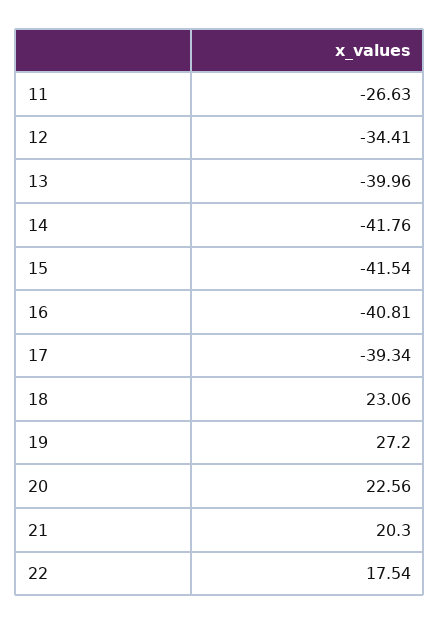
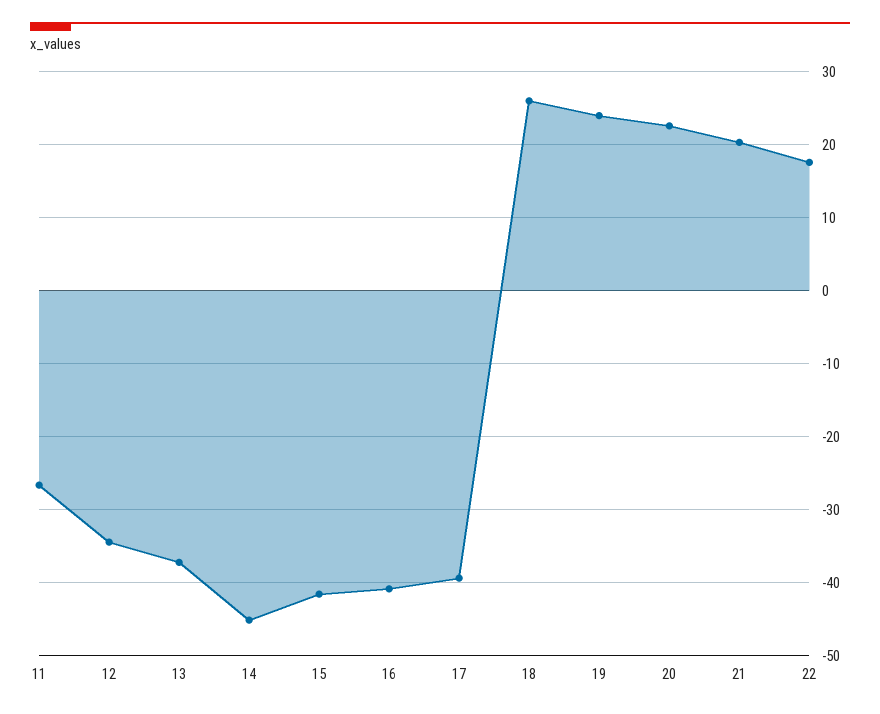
  {
    "11": -26.63,
    "12": -34.41,
-   "13": -39.96,
+   "13": -37,
-   "14": -41.76,
+   "14": -45,
    "15": -41.54,
    "16": -40.81,
    "17": -39.34,
-   "18": 23.06,
+   "18": 26,
-   "19": 27.2,
+   "19": 24,
    "20": 22.56,
    "21": 20.3,
    "22": 17.54
  }

